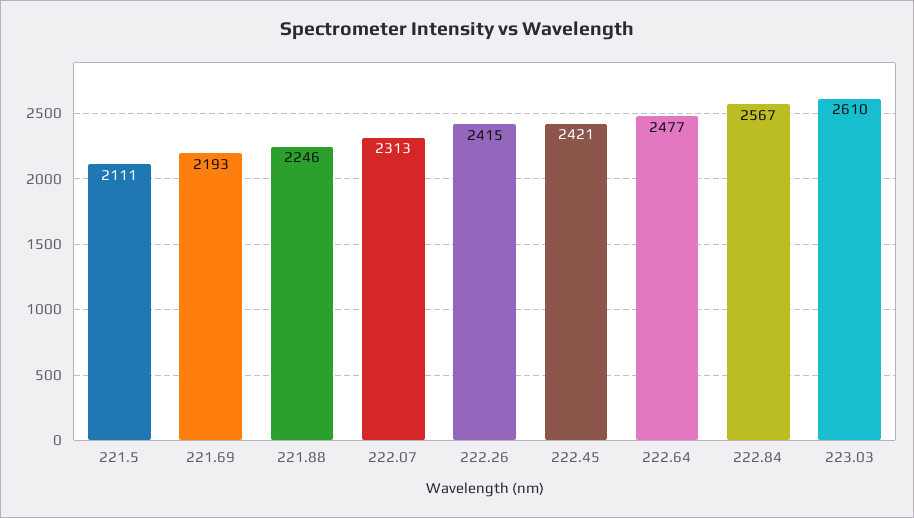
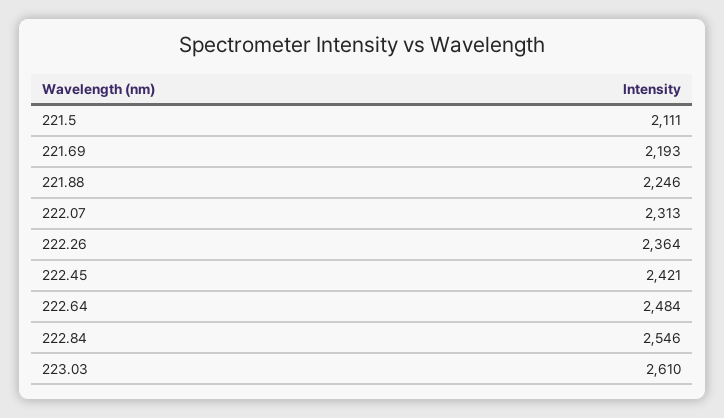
  {
    "221.5": 2111,
    "221.69": 2193,
    "221.88": 2246,
    "222.07": 2313,
-   "222.26": 2415,
+   "222.26": 2364,
    "222.45": 2421,
-   "222.64": 2477,
+   "222.64": 2484,
-   "222.84": 2567,
+   "222.84": 2546,
    "223.03": 2610
  }

